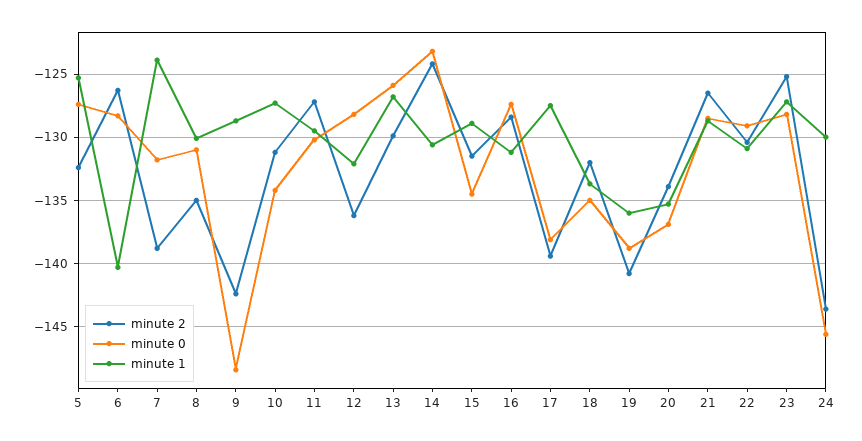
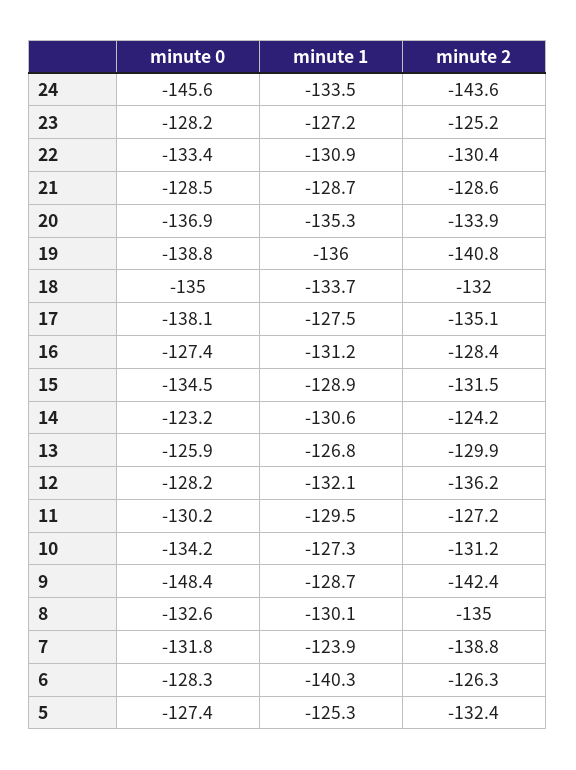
  {
    "minute 2": {
      "5": -132.4,
      "6": -126.3,
      "7": -138.8,
      "8": -135,
      "9": -142.4,
      "10": -131.2,
      "11": -127.2,
      "12": -136.2,
      "13": -129.9,
      "14": -124.2,
      "15": -131.5,
      "16": -128.4,
-     "17": -139.5,
+     "17": -135.1,
      "18": -132,
      "19": -140.8,
      "20": -133.9,
-     "21": -126.5,
+     "21": -128.6,
      "22": -130.4,
      "23": -125.2,
      "24": -143.6
    },
    "minute 0": {
      "5": -127.4,
      "6": -128.3,
      "7": -131.8,
-     "8": -131,
+     "8": -132.6,
      "9": -148.4,
      "10": -134.2,
      "11": -130.2,
      "12": -128.2,
      "13": -125.9,
      "14": -123.2,
      "15": -134.5,
      "16": -127.4,
      "17": -138.1,
      "18": -135,
      "19": -138.8,
      "20": -136.9,
      "21": -128.5,
-     "22": -129,
+     "22": -133.4,
      "23": -128.2,
      "24": -145.6
    },
    "minute 1": {
      "5": -125.3,
      "6": -140.3,
      "7": -123.9,
      "8": -130.1,
      "9": -128.7,
      "10": -127.3,
      "11": -129.5,
      "12": -132.1,
      "13": -126.8,
      "14": -130.6,
      "15": -128.9,
      "16": -131.2,
      "17": -127.5,
      "18": -133.7,
      "19": -136,
      "20": -135.3,
      "21": -128.7,
      "22": -130.9,
      "23": -127.2,
-     "24": -130
+     "24": -133.5
    }
  }

